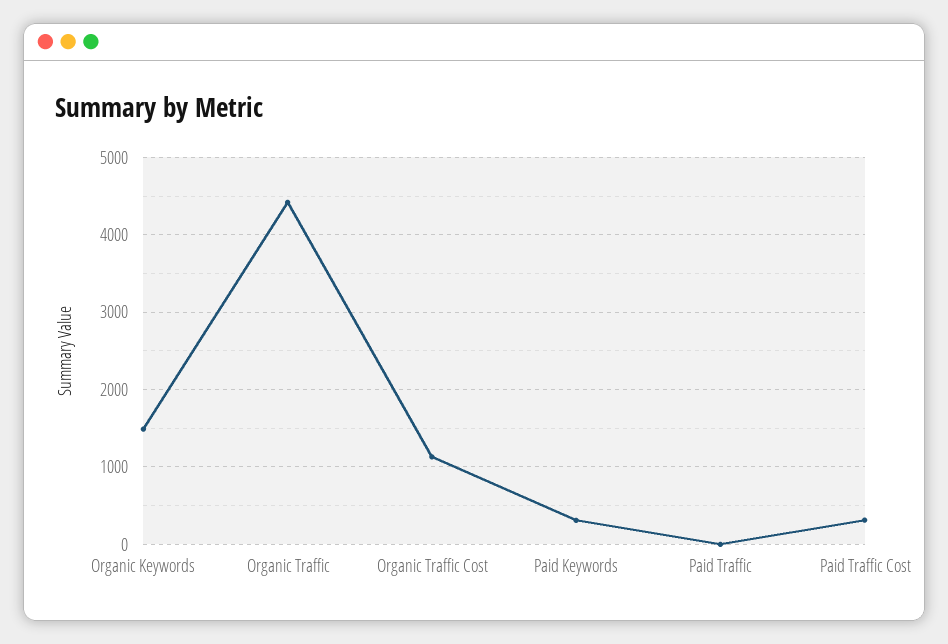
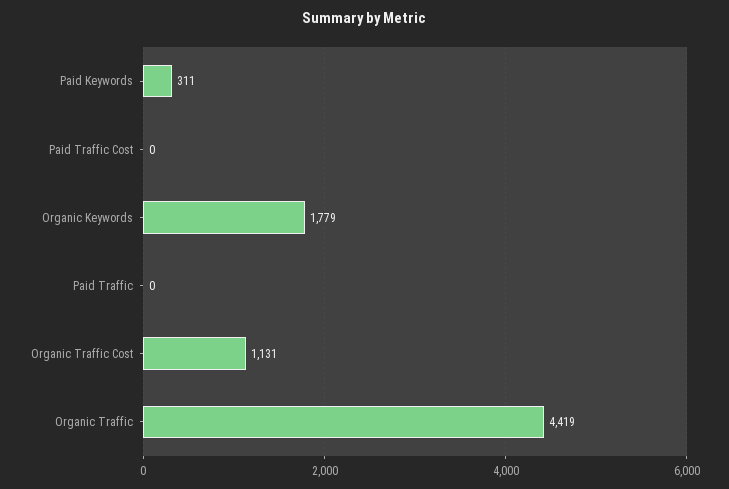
  {
-   "Organic Keywords": 1500,
+   "Organic Keywords": 1779,
    "Organic Traffic": 4419,
    "Organic Traffic Cost": 1131,
    "Paid Keywords": 311,
    "Paid Traffic": 0,
-   "Paid Traffic Cost": 300
+   "Paid Traffic Cost": 0
  }

